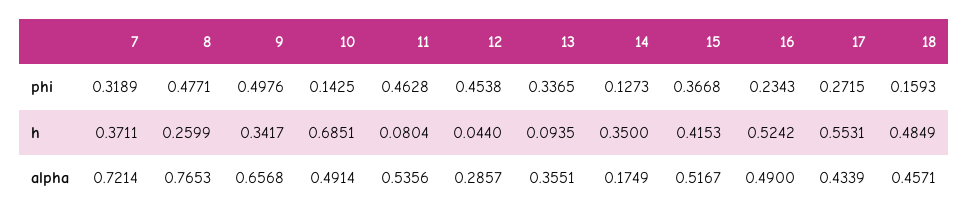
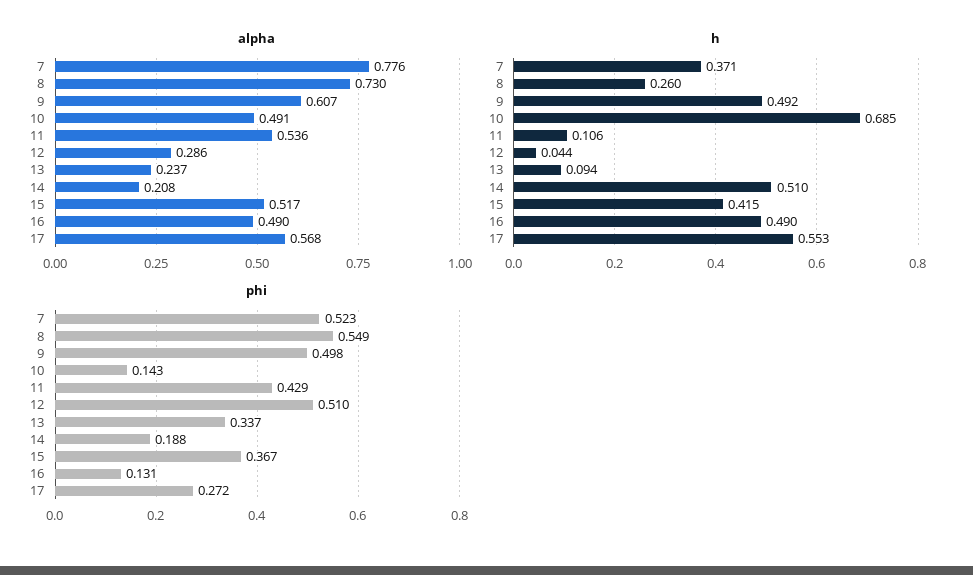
  {
    "phi": {
-     "7": 0.3189,
+     "7": 0.523,
-     "8": 0.4771,
+     "8": 0.549,
      "9": 0.4976,
      "10": 0.1425,
-     "11": 0.4628,
+     "11": 0.429,
-     "12": 0.4538,
+     "12": 0.51,
      "13": 0.3365,
-     "14": 0.1273,
+     "14": 0.188,
      "15": 0.3668,
-     "16": 0.2343,
+     "16": 0.131,
-     "17": 0.2715,
+     "17": 0.2715
-     "18": 0.1593
    },
    "h": {
      "7": 0.3711,
      "8": 0.2599,
-     "9": 0.3417,
+     "9": 0.492,
      "10": 0.6851,
-     "11": 0.0804,
+     "11": 0.106,
      "12": 0.044,
      "13": 0.0935,
-     "14": 0.35,
+     "14": 0.51,
      "15": 0.4153,
-     "16": 0.5242,
+     "16": 0.49,
-     "17": 0.5531,
+     "17": 0.5531
-     "18": 0.4849
    },
    "alpha": {
-     "7": 0.7214,
+     "7": 0.776,
-     "8": 0.7653,
+     "8": 0.73,
-     "9": 0.6568,
+     "9": 0.607,
      "10": 0.4914,
      "11": 0.5356,
      "12": 0.2857,
-     "13": 0.3551,
+     "13": 0.237,
-     "14": 0.1749,
+     "14": 0.208,
      "15": 0.5167,
      "16": 0.49,
-     "17": 0.4339,
+     "17": 0.568
-     "18": 0.4571
    }
  }

